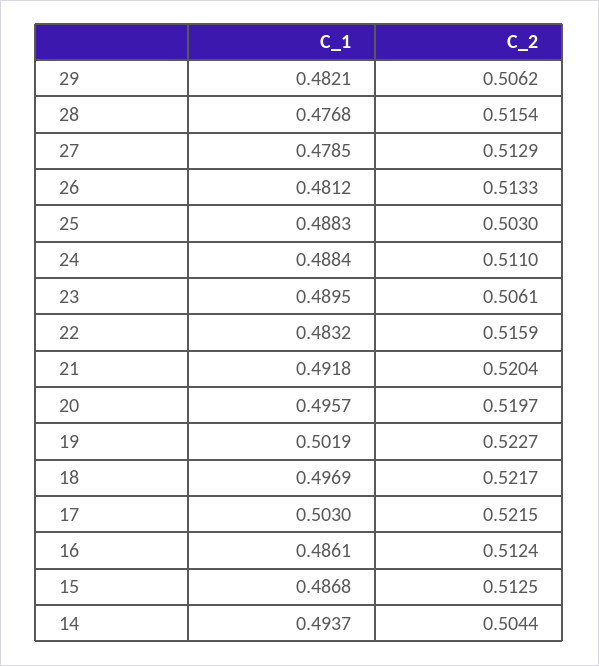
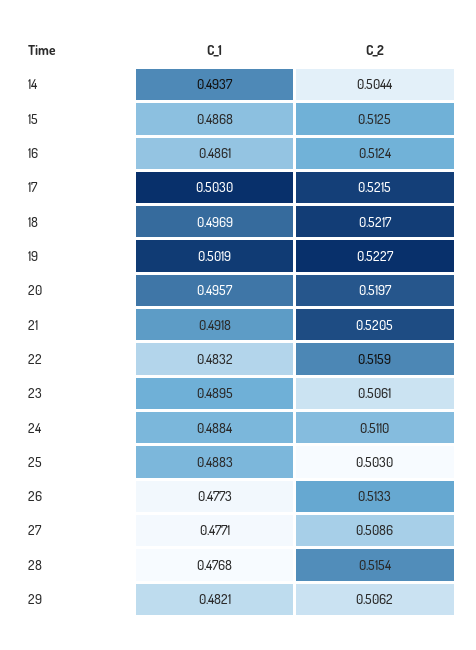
  {
    "C_1": {
      "29": 0.4821,
      "28": 0.4768,
-     "27": 0.4785,
+     "27": 0.4771,
-     "26": 0.4812,
+     "26": 0.4773,
      "25": 0.4883,
      "24": 0.4884,
      "23": 0.4895,
      "22": 0.4832,
      "21": 0.4918,
      "20": 0.4957,
      "19": 0.5019,
      "18": 0.4969,
      "17": 0.503,
      "16": 0.4861,
      "15": 0.4868,
      "14": 0.4937
    },
    "C_2": {
      "29": 0.5062,
      "28": 0.5154,
-     "27": 0.5129,
+     "27": 0.5086,
      "26": 0.5133,
      "25": 0.503,
      "24": 0.511,
      "23": 0.5061,
      "22": 0.5159,
-     "21": 0.5204,
+     "21": 0.5205,
      "20": 0.5197,
      "19": 0.5227,
      "18": 0.5217,
      "17": 0.5215,
      "16": 0.5124,
      "15": 0.5125,
      "14": 0.5044
    }
  }

